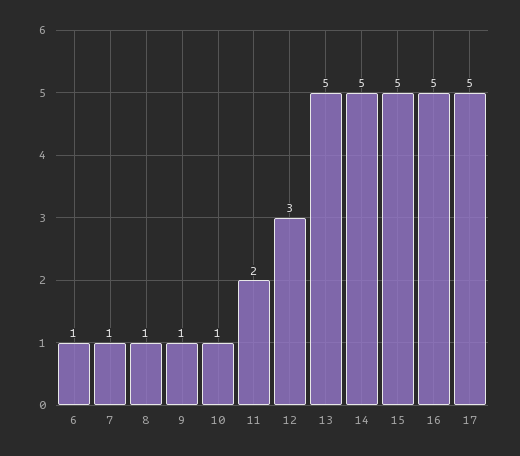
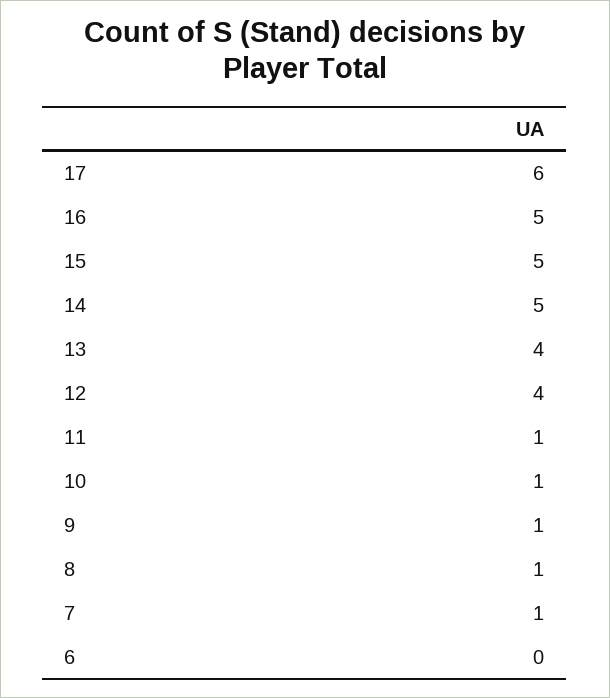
  {
-   "6": 1,
+   "6": 0,
    "7": 1,
    "8": 1,
    "9": 1,
    "10": 1,
-   "11": 2,
+   "11": 1,
-   "12": 3,
+   "12": 4,
-   "13": 5,
+   "13": 4,
    "14": 5,
    "15": 5,
    "16": 5,
-   "17": 5
+   "17": 6
  }

